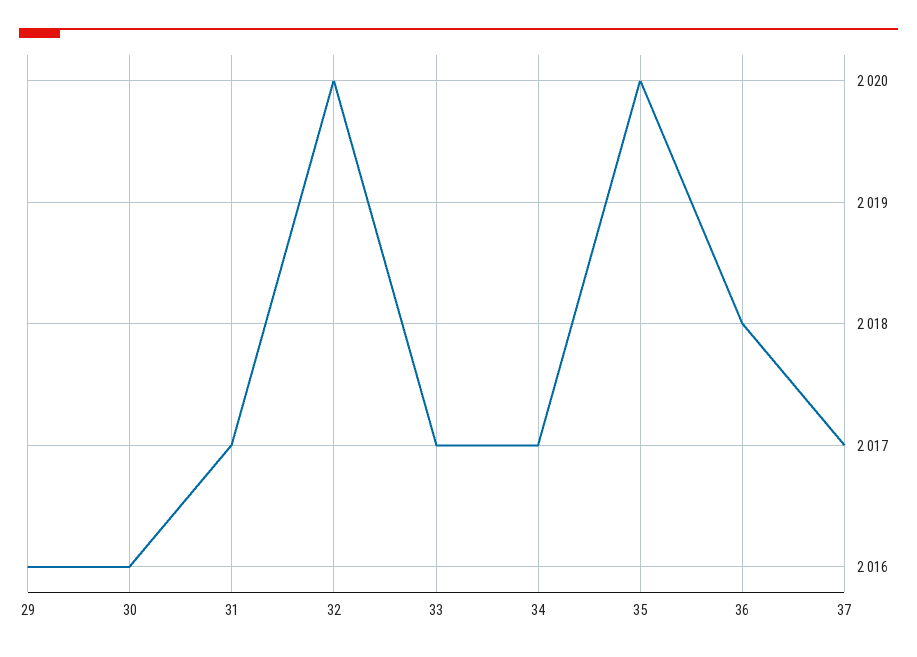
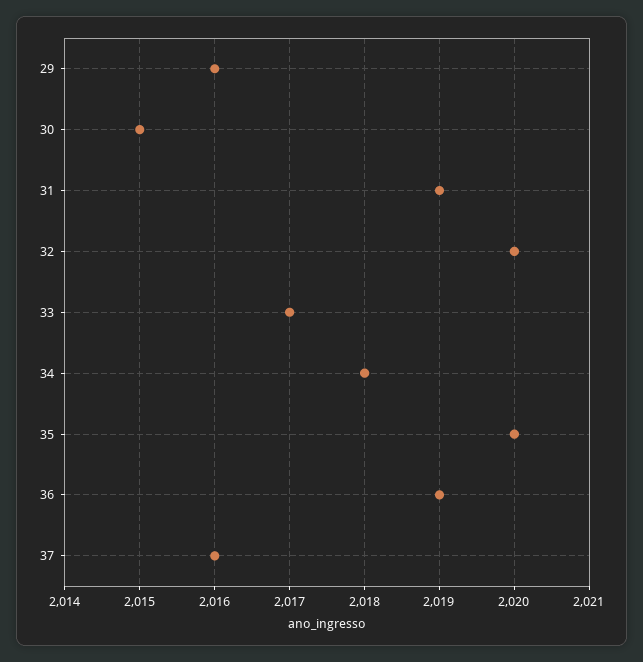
  {
    "29": 2016,
-   "30": 2016,
+   "30": 2015,
-   "31": 2017,
+   "31": 2019,
    "32": 2020,
    "33": 2017,
-   "34": 2017,
+   "34": 2018,
    "35": 2020,
-   "36": 2018,
+   "36": 2019,
-   "37": 2017
+   "37": 2016
  }

